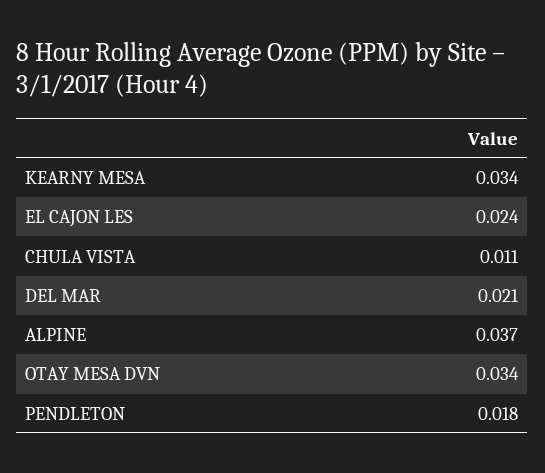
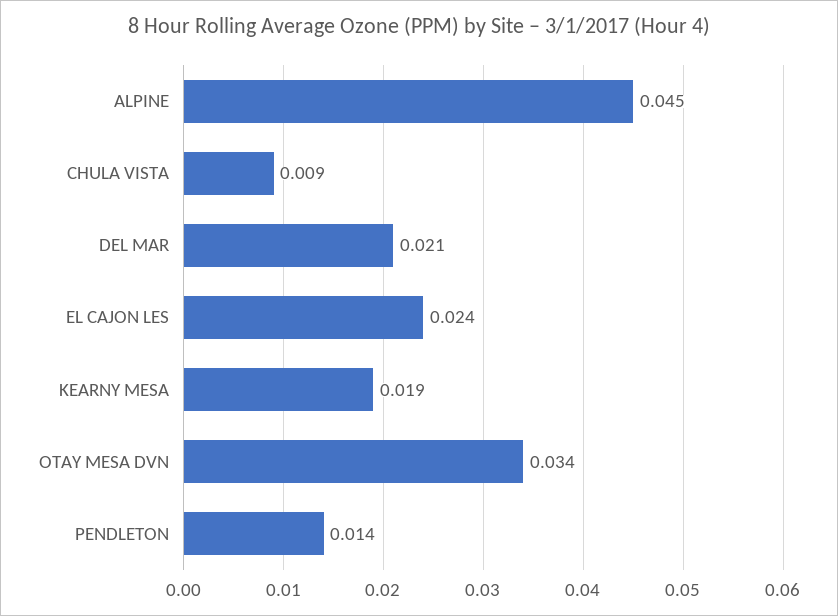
  {
-   "KEARNY MESA": 0.034,
+   "KEARNY MESA": 0.019,
    "EL CAJON LES": 0.024,
-   "CHULA VISTA": 0.011,
+   "CHULA VISTA": 0.009,
    "DEL MAR": 0.021,
-   "ALPINE": 0.037,
+   "ALPINE": 0.045,
    "OTAY MESA DVN": 0.034,
-   "PENDLETON": 0.018
+   "PENDLETON": 0.014
  }

